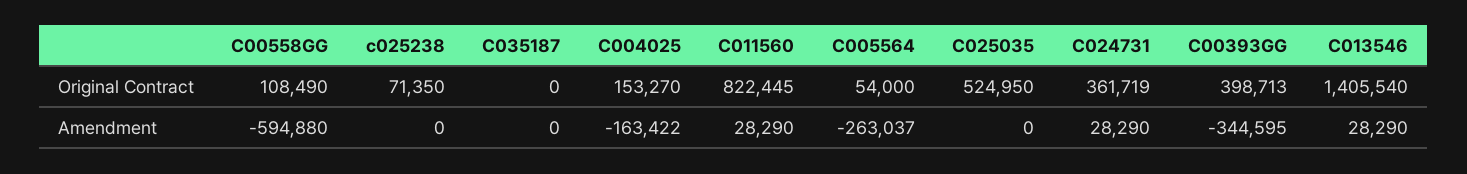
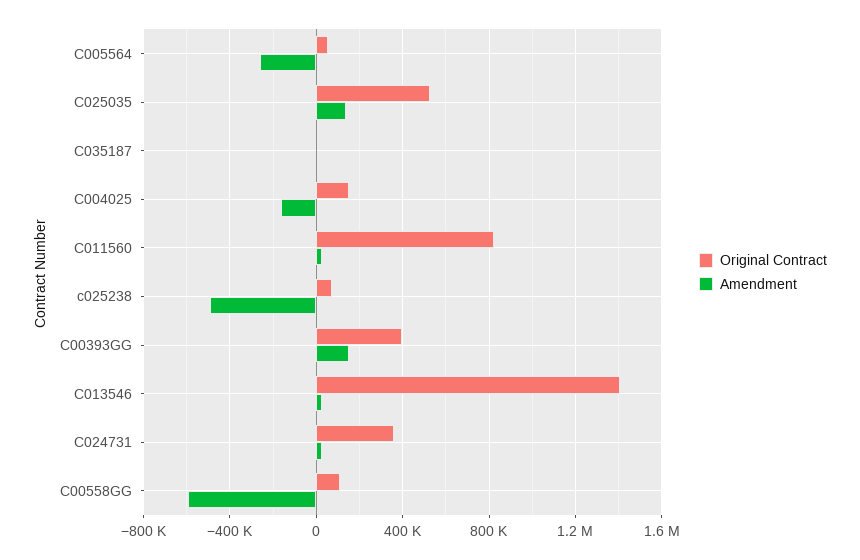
  {
    "Original Contract": {
      "C00558GG": 108490,
      "c025238": 71350,
      "C035187": 0,
      "C004025": 153270,
      "C011560": 822445,
      "C005564": 54000,
      "C025035": 524950,
      "C024731": 361719,
      "C00393GG": 398713,
      "C013546": 1405540
    },
    "Amendment": {
      "C00558GG": -594880,
-     "c025238": 0,
+     "c025238": -500000,
      "C035187": 0,
      "C004025": -163422,
      "C011560": 28290,
      "C005564": -263037,
-     "C025035": 0,
+     "C025035": 150000,
      "C024731": 28290,
-     "C00393GG": -344595,
+     "C00393GG": 150000,
      "C013546": 28290
    }
  }

